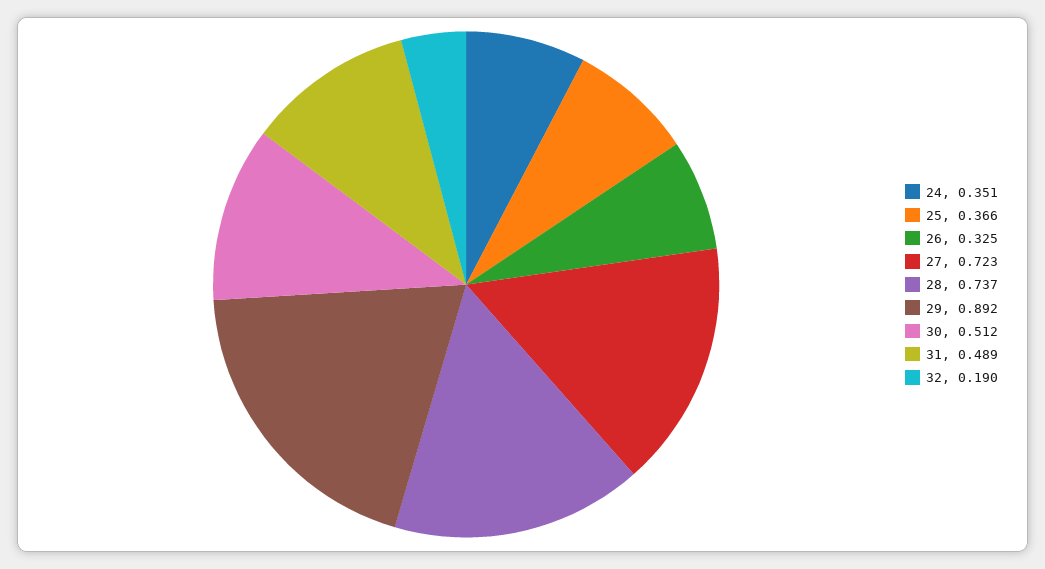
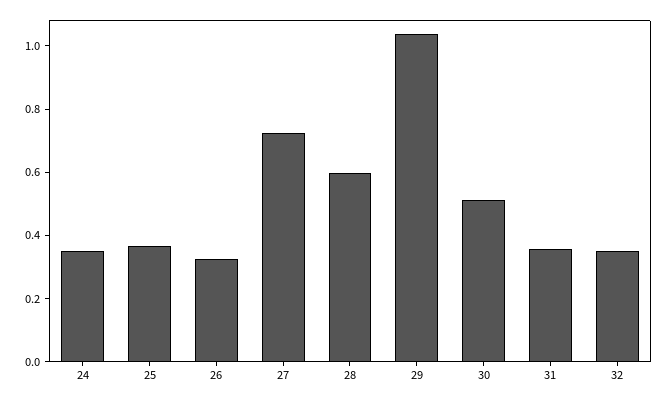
  {
    "24": 0.351,
    "25": 0.366,
    "26": 0.325,
    "27": 0.723,
-   "28": 0.737,
+   "28": 0.6,
-   "29": 0.892,
+   "29": 1.05,
    "30": 0.512,
-   "31": 0.489,
+   "31": 0.35,
-   "32": 0.19
+   "32": 0.35
  }

